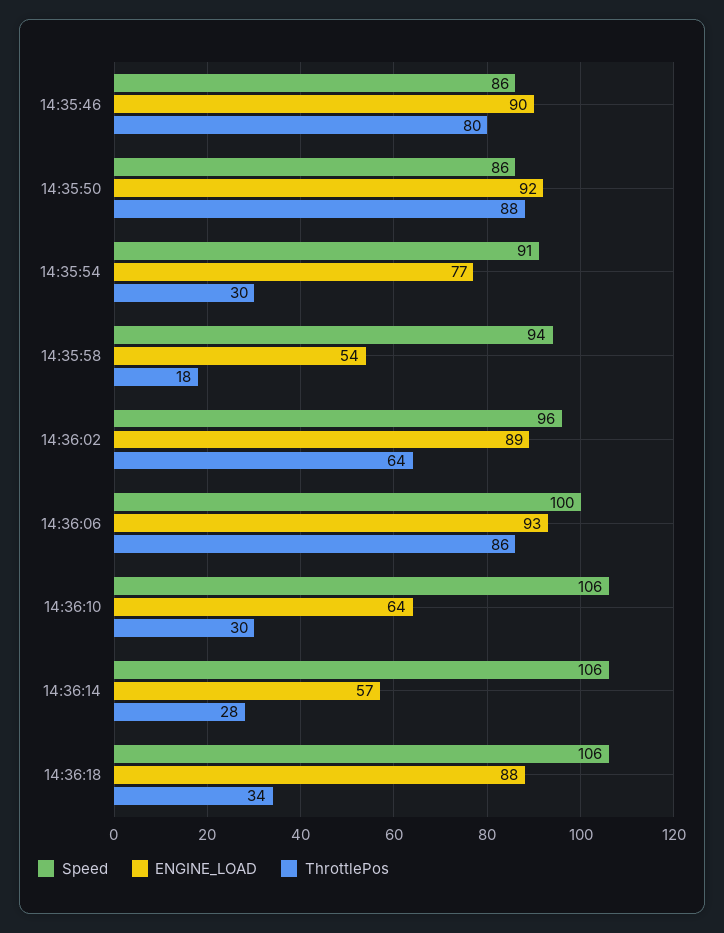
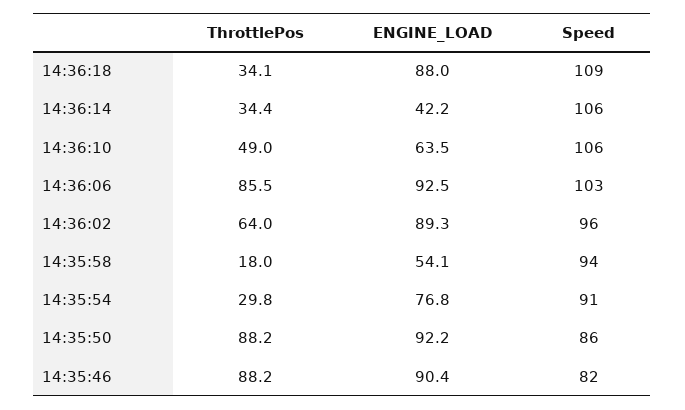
  {
    "Speed": {
-     "14:35:46": 86,
+     "14:35:46": 82,
      "14:35:50": 86,
      "14:35:54": 91,
      "14:35:58": 94,
      "14:36:02": 96,
-     "14:36:06": 100,
+     "14:36:06": 103,
      "14:36:10": 106,
      "14:36:14": 106,
-     "14:36:18": 106
+     "14:36:18": 109
    },
    "ENGINE_LOAD": {
      "14:35:46": 90.4,
      "14:35:50": 92.2,
      "14:35:54": 76.8,
      "14:35:58": 54.1,
      "14:36:02": 89.3,
      "14:36:06": 92.5,
      "14:36:10": 63.5,
-     "14:36:14": 57,
+     "14:36:14": 42.2,
      "14:36:18": 88
    },
    "ThrottlePos": {
-     "14:35:46": 80,
+     "14:35:46": 88.2,
      "14:35:50": 88.2,
      "14:35:54": 29.8,
      "14:35:58": 18,
      "14:36:02": 64,
      "14:36:06": 85.5,
-     "14:36:10": 30,
+     "14:36:10": 49,
-     "14:36:14": 28,
+     "14:36:14": 34.4,
      "14:36:18": 34.1
    }
  }

